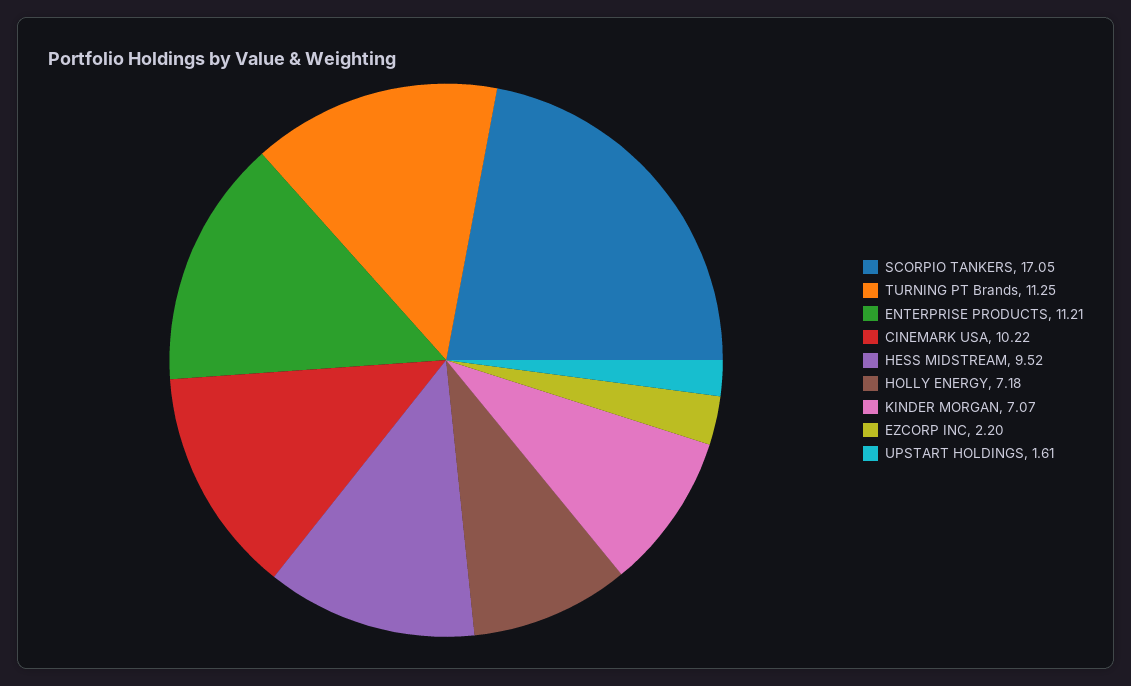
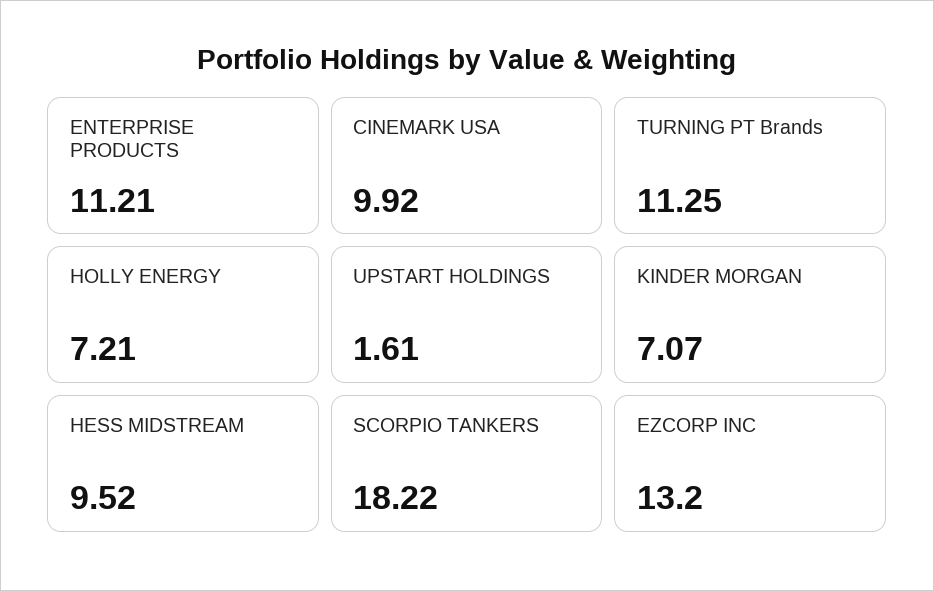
  {
-   "SCORPIO TANKERS": 17.05,
+   "SCORPIO TANKERS": 18.22,
    "TURNING PT Brands": 11.25,
    "ENTERPRISE PRODUCTS": 11.21,
-   "CINEMARK USA": 10.22,
+   "CINEMARK USA": 9.92,
    "HESS MIDSTREAM": 9.52,
-   "HOLLY ENERGY": 7.18,
+   "HOLLY ENERGY": 7.21,
    "KINDER MORGAN": 7.07,
-   "EZCORP INC": 2.2,
+   "EZCORP INC": 13.2,
    "UPSTART HOLDINGS": 1.61
  }

